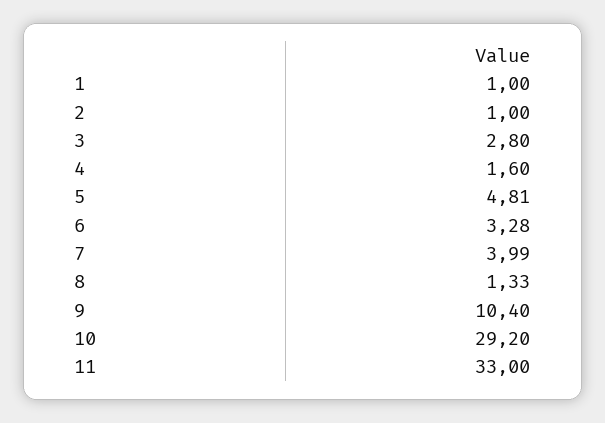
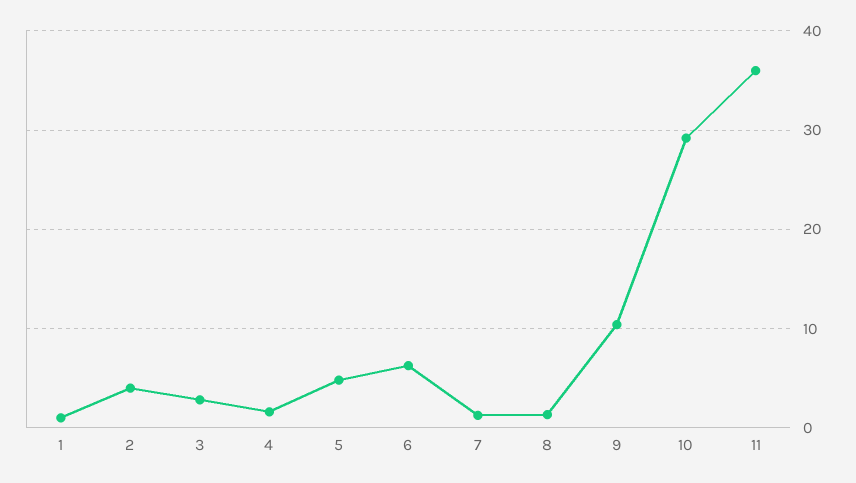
  {
    "1": 1,
-   "2": 1,
+   "2": 4,
    "3": 2.8,
    "4": 1.6,
    "5": 4.81,
-   "6": 3.28,
+   "6": 6,
-   "7": 3.99,
+   "7": 1,
    "8": 1.33,
    "9": 10.4,
    "10": 29.2,
-   "11": 33
+   "11": 36
  }

